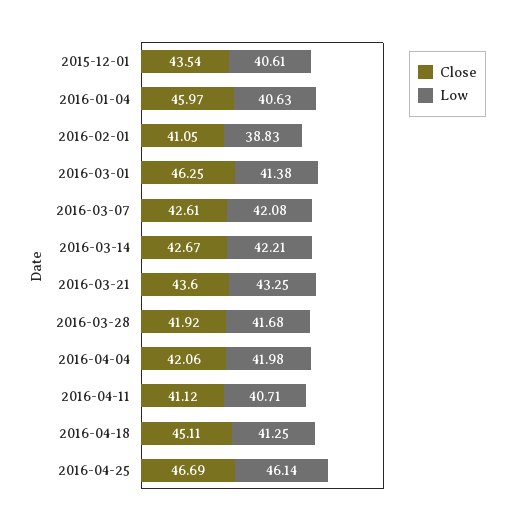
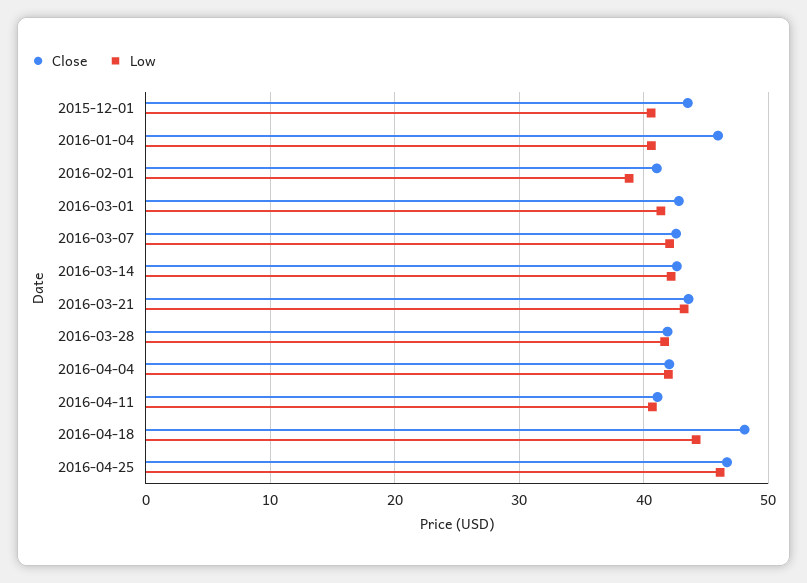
  {
    "Close": {
      "2015-12-01": 43.54,
      "2016-01-04": 45.97,
      "2016-02-01": 41.05,
-     "2016-03-01": 46.25,
+     "2016-03-01": 43,
      "2016-03-07": 42.61,
      "2016-03-14": 42.67,
      "2016-03-21": 43.6,
      "2016-03-28": 41.92,
      "2016-04-04": 42.06,
      "2016-04-11": 41.12,
-     "2016-04-18": 45.11,
+     "2016-04-18": 48,
      "2016-04-25": 46.69
    },
    "Low": {
      "2015-12-01": 40.61,
      "2016-01-04": 40.63,
      "2016-02-01": 38.83,
      "2016-03-01": 41.38,
      "2016-03-07": 42.08,
      "2016-03-14": 42.21,
      "2016-03-21": 43.25,
      "2016-03-28": 41.68,
      "2016-04-04": 41.98,
      "2016-04-11": 40.71,
-     "2016-04-18": 41.25,
+     "2016-04-18": 44,
      "2016-04-25": 46.14
    }
  }

